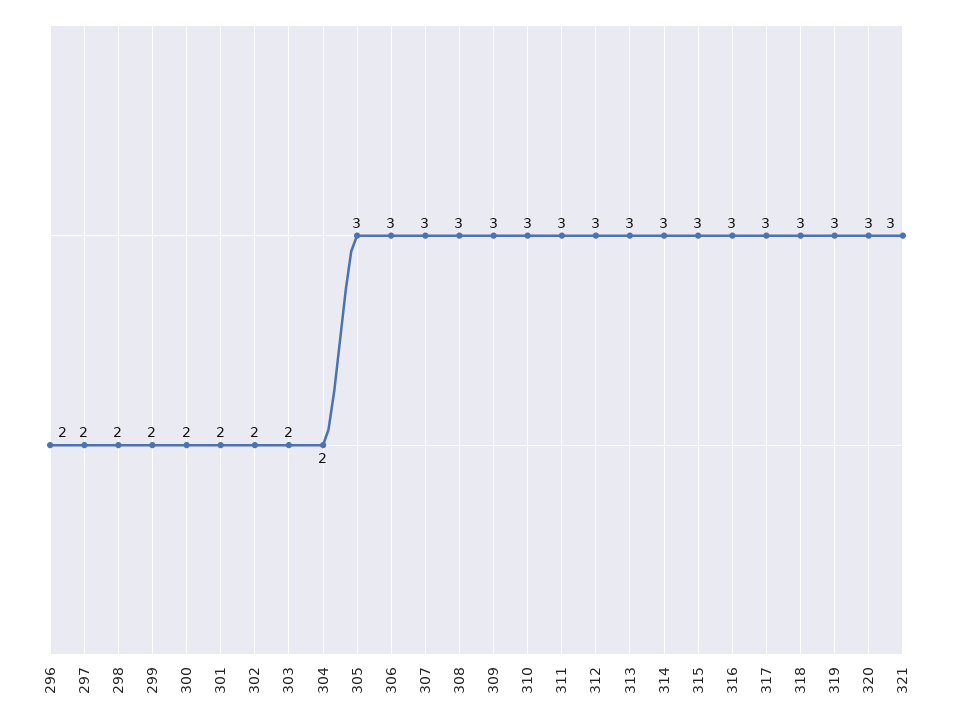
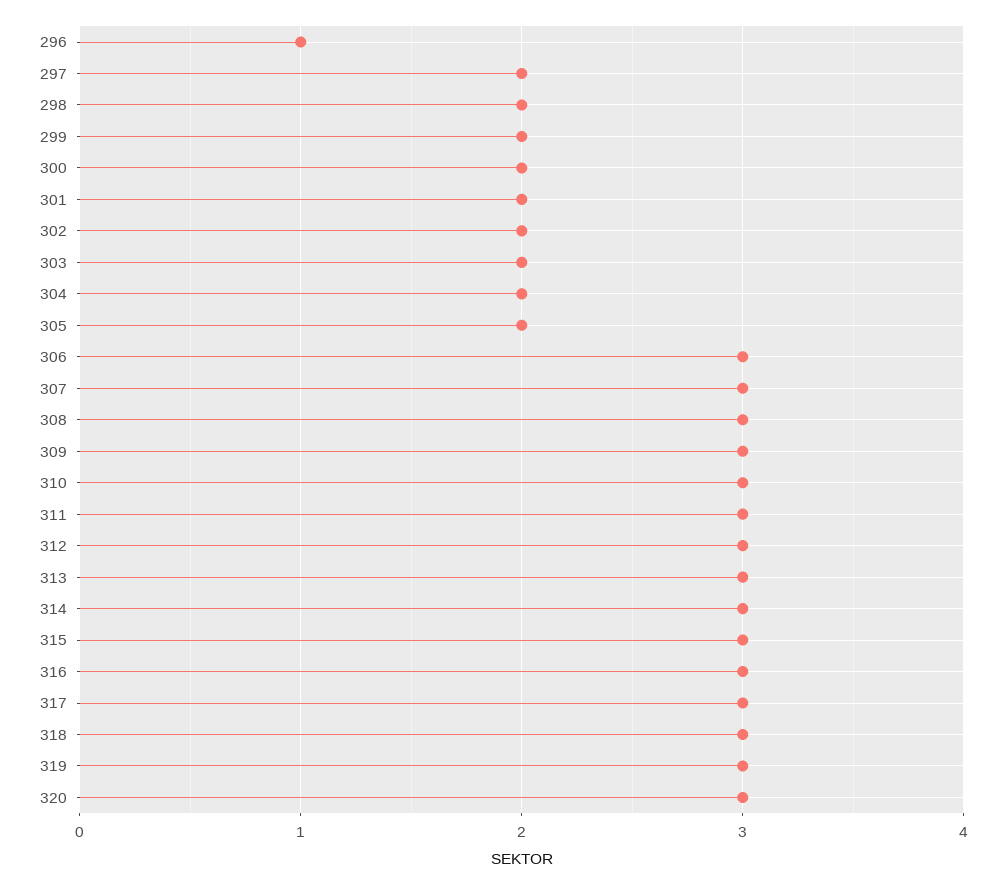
  {
-   "296": 2,
+   "296": 1,
    "297": 2,
    "298": 2,
    "299": 2,
    "300": 2,
    "301": 2,
    "302": 2,
    "303": 2,
    "304": 2,
-   "305": 3,
+   "305": 2,
    "306": 3,
    "307": 3,
    "308": 3,
    "309": 3,
    "310": 3,
    "311": 3,
    "312": 3,
    "313": 3,
    "314": 3,
    "315": 3,
    "316": 3,
    "317": 3,
    "318": 3,
    "319": 3,
-   "320": 3,
+   "320": 3
-   "321": 3
  }

